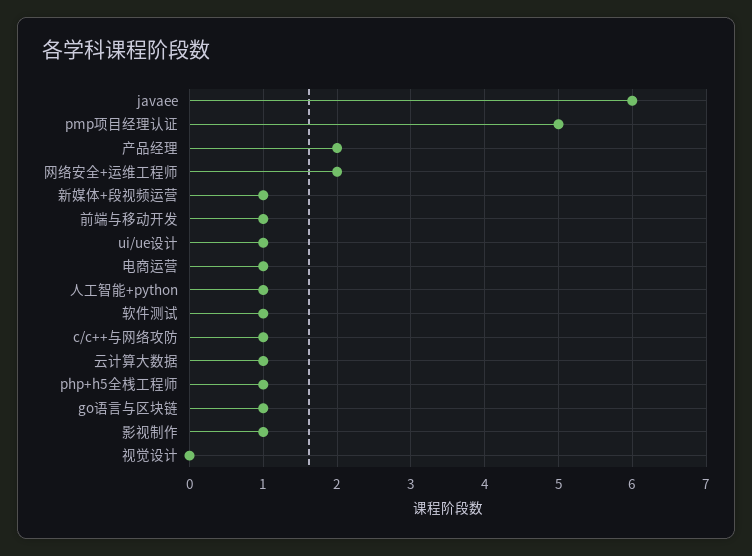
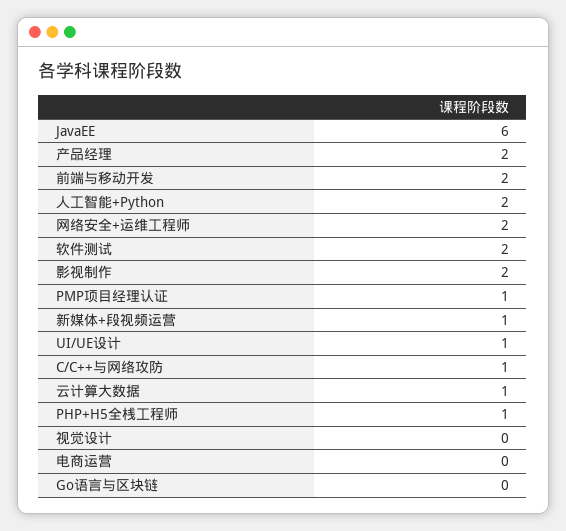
  {
    "javaee": 6,
-   "pmp项目经理认证": 5,
+   "pmp项目经理认证": 1,
    "产品经理": 2,
    "网络安全+运维工程师": 2,
    "新媒体+段视频运营": 1,
-   "前端与移动开发": 1,
+   "前端与移动开发": 2,
    "ui/ue设计": 1,
-   "电商运营": 1,
+   "电商运营": 0,
-   "人工智能+python": 1,
+   "人工智能+python": 2,
-   "软件测试": 1,
+   "软件测试": 2,
    "c/c++与网络攻防": 1,
    "云计算大数据": 1,
    "php+h5全桟工程师": 1,
-   "go语言与区块链": 1,
+   "go语言与区块链": 0,
-   "影视制作": 1,
+   "影视制作": 2,
    "视觉设计": 0
  }

